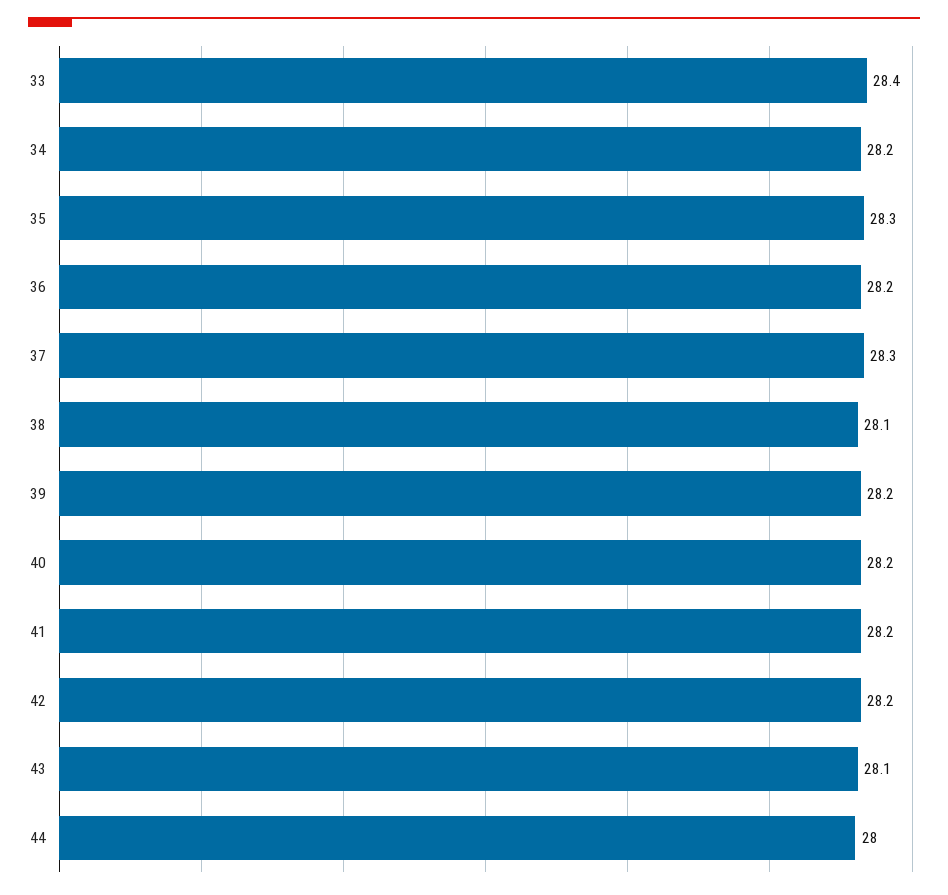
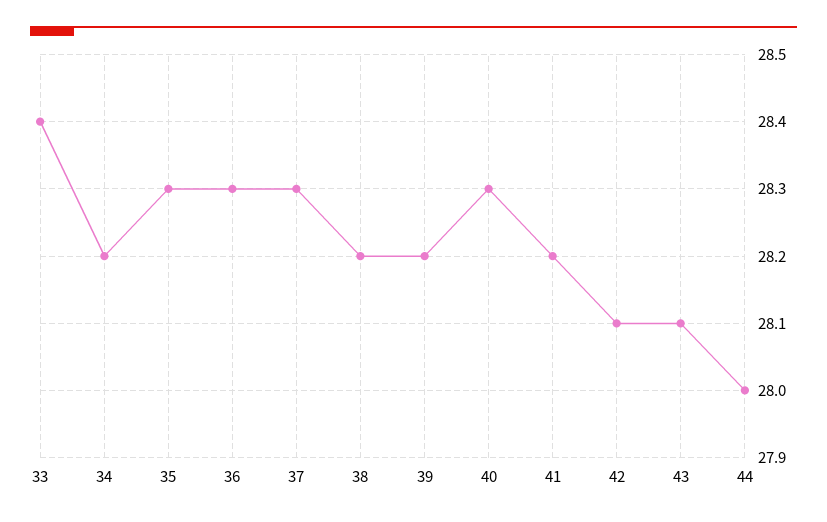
  {
    "33": 28.4,
    "34": 28.2,
    "35": 28.3,
-   "36": 28.2,
+   "36": 28.3,
    "37": 28.3,
-   "38": 28.1,
+   "38": 28.2,
    "39": 28.2,
-   "40": 28.2,
+   "40": 28.3,
    "41": 28.2,
-   "42": 28.2,
+   "42": 28.1,
    "43": 28.1,
    "44": 28
  }

